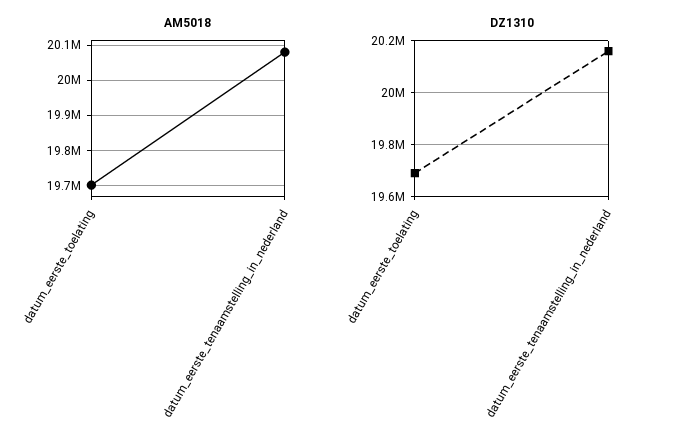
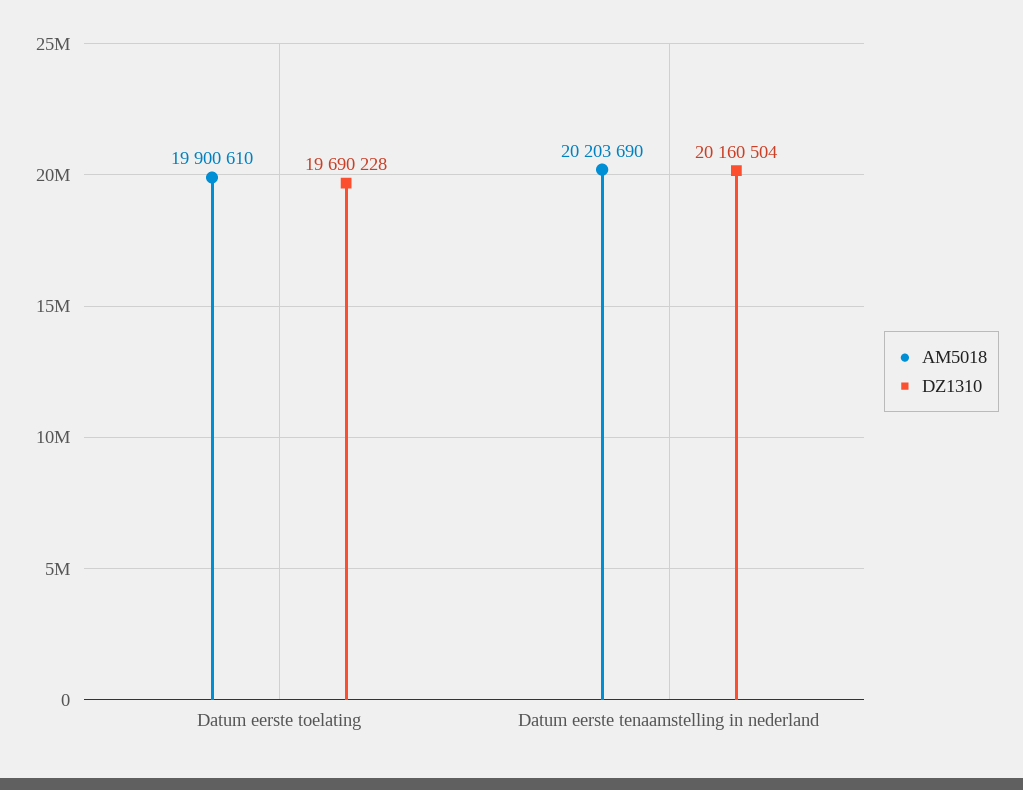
  {
    "AM5018": {
-     "datum_eerste_toelating": 19700000,
+     "datum_eerste_toelating": 19900610,
-     "datum_eerste_tenaamstelling_in_nederland": 20080000
+     "datum_eerste_tenaamstelling_in_nederland": 20203690
    },
    "DZ1310": {
      "datum_eerste_toelating": 19690228,
      "datum_eerste_tenaamstelling_in_nederland": 20160504
    }
  }

